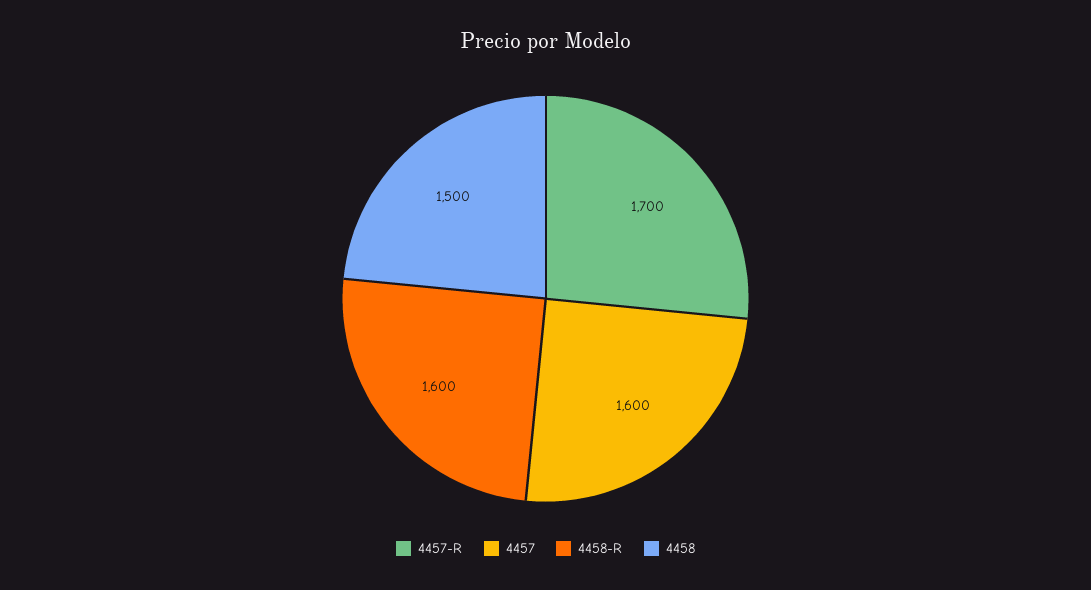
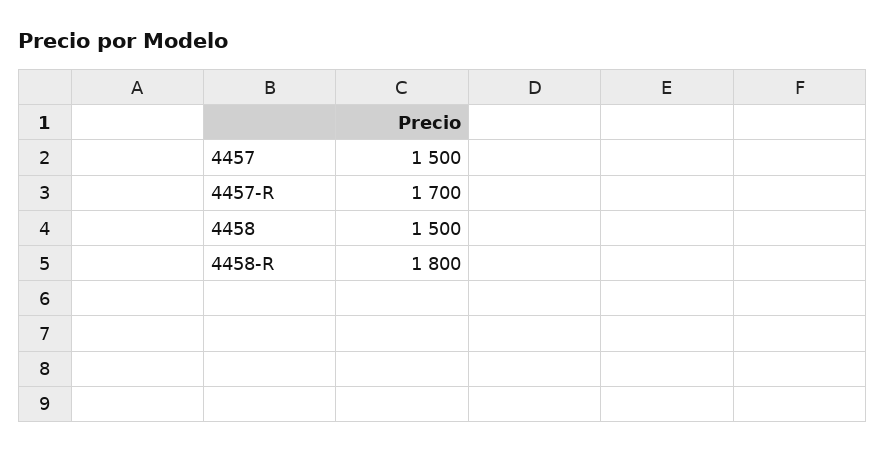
  {
    "4457-R": 1700,
-   "4457": 1600,
+   "4457": 1500,
-   "4458-R": 1600,
+   "4458-R": 1800,
    "4458": 1500
  }

